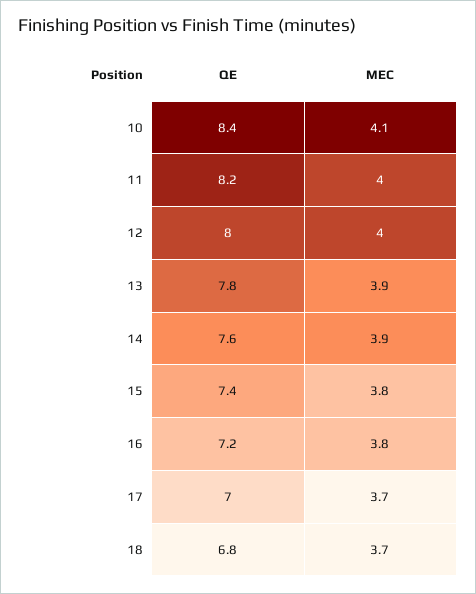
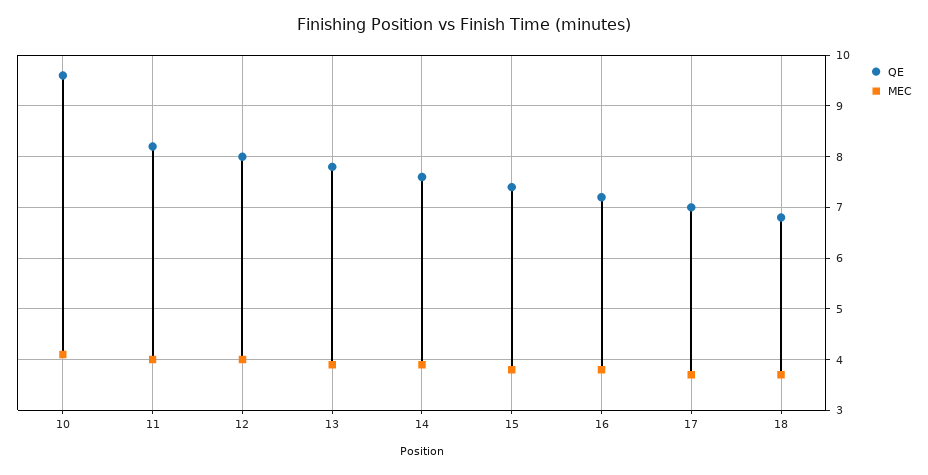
  {
    "QE": {
-     "10": 8.4,
+     "10": 9.5,
      "11": 8.2,
      "12": 8,
      "13": 7.8,
      "14": 7.6,
      "15": 7.4,
      "16": 7.2,
      "17": 7,
      "18": 6.8
    },
    "MEC": {
      "10": 4.1,
      "11": 4,
      "12": 4,
      "13": 3.9,
      "14": 3.9,
      "15": 3.8,
      "16": 3.8,
      "17": 3.7,
      "18": 3.7
    }
  }

